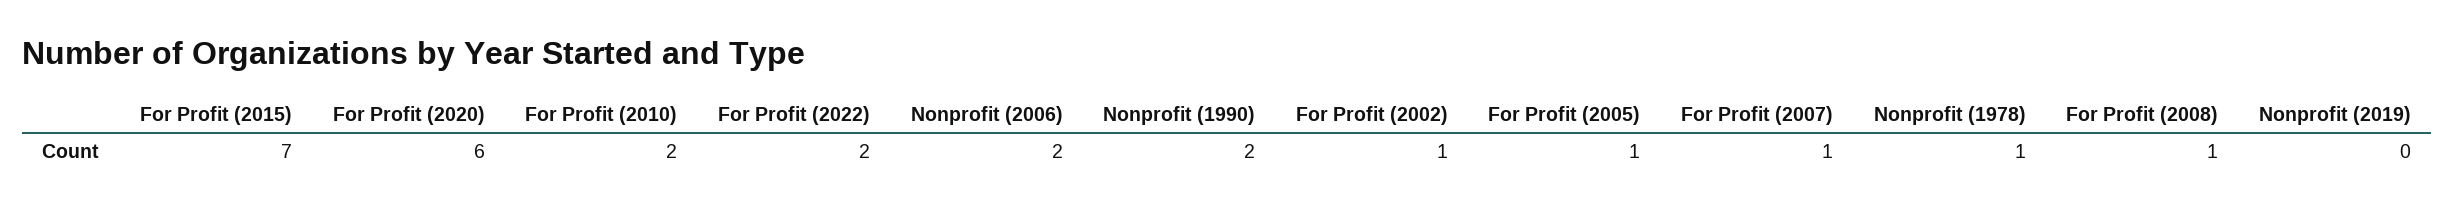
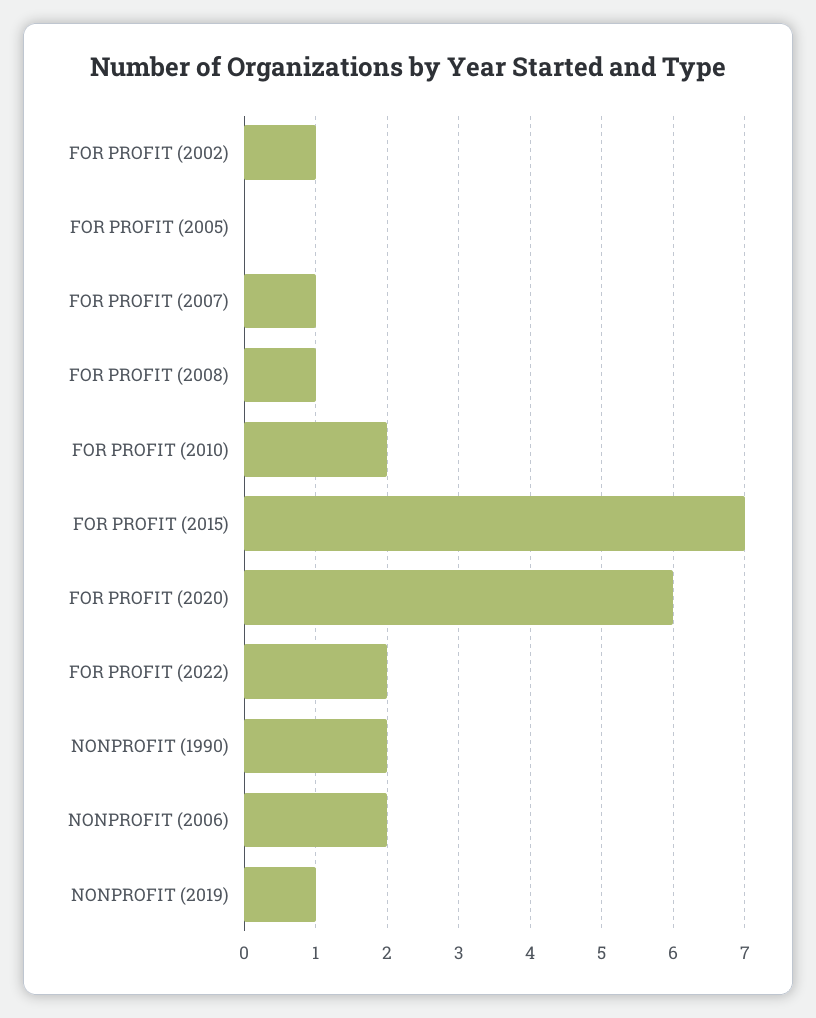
  {
    "For Profit (2015)": 7,
    "For Profit (2020)": 6,
    "For Profit (2010)": 2,
    "For Profit (2022)": 2,
    "Nonprofit (2006)": 2,
    "Nonprofit (1990)": 2,
    "For Profit (2002)": 1,
-   "For Profit (2005)": 1,
+   "For Profit (2005)": 0,
    "For Profit (2007)": 1,
-   "Nonprofit (1978)": 1,
    "For Profit (2008)": 1,
-   "Nonprofit (2019)": 0
+   "Nonprofit (2019)": 1
  }

